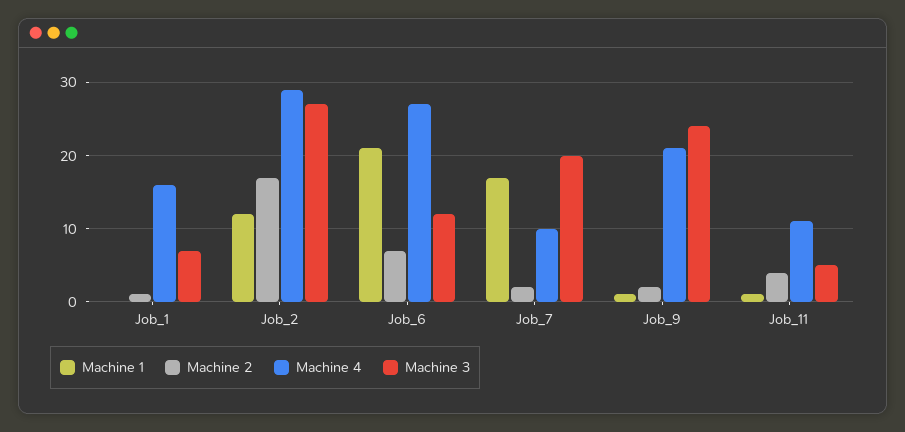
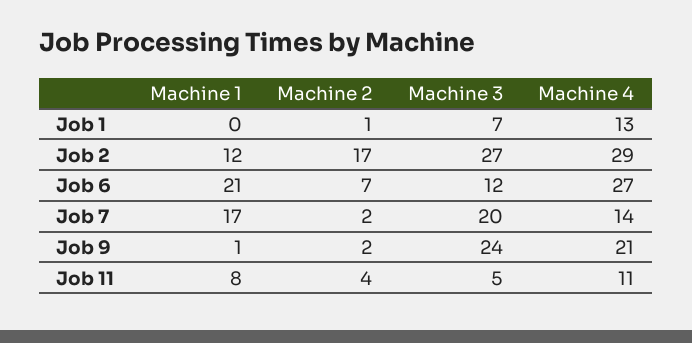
  {
    "Machine 1": {
      "Job_1": 0,
      "Job_2": 12,
      "Job_6": 21,
      "Job_7": 17,
      "Job_9": 1,
-     "Job_11": 1
+     "Job_11": 8
    },
    "Machine 2": {
      "Job_1": 1,
      "Job_2": 17,
      "Job_6": 7,
      "Job_7": 2,
      "Job_9": 2,
      "Job_11": 4
    },
    "Machine 4": {
-     "Job_1": 16,
+     "Job_1": 13,
      "Job_2": 29,
      "Job_6": 27,
-     "Job_7": 10,
+     "Job_7": 14,
      "Job_9": 21,
      "Job_11": 11
    },
    "Machine 3": {
      "Job_1": 7,
      "Job_2": 27,
      "Job_6": 12,
      "Job_7": 20,
      "Job_9": 24,
      "Job_11": 5
    }
  }

